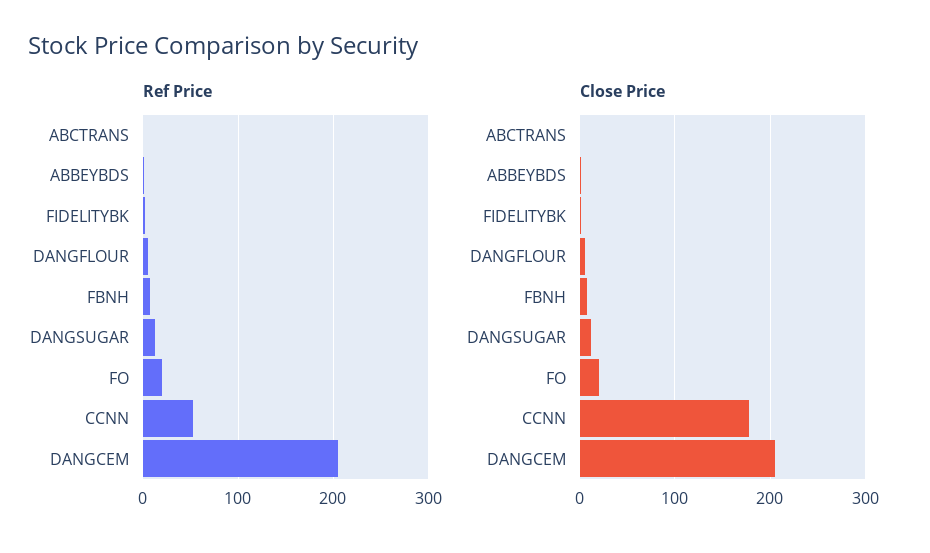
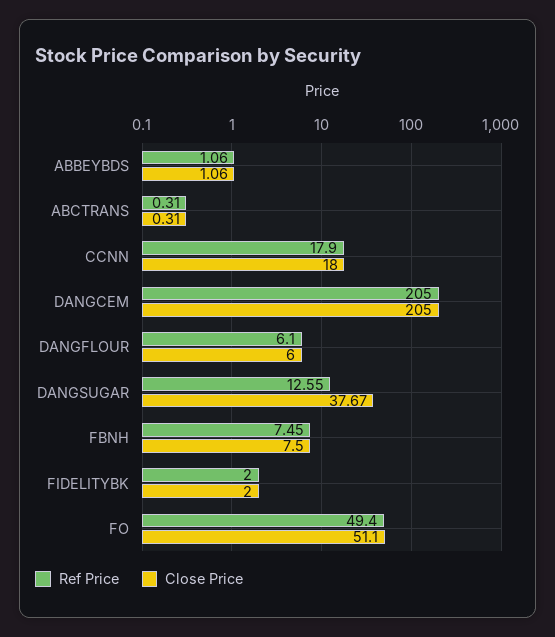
  {
    "Ref Price": {
      "ABCTRANS": 0.31,
      "ABBEYBDS": 1.06,
      "FIDELITYBK": 2,
      "DANGFLOUR": 6.1,
      "FBNH": 7.45,
      "DANGSUGAR": 12.55,
-     "FO": 20,
+     "FO": 49.4,
-     "CCNN": 50,
+     "CCNN": 17.9,
      "DANGCEM": 205
    },
    "Close Price": {
      "ABCTRANS": 0.31,
      "ABBEYBDS": 1.06,
      "FIDELITYBK": 2,
      "DANGFLOUR": 6,
      "FBNH": 7.5,
-     "DANGSUGAR": 10,
+     "DANGSUGAR": 37.67,
-     "FO": 20,
+     "FO": 51.1,
-     "CCNN": 180,
+     "CCNN": 18,
      "DANGCEM": 205
    }
  }

